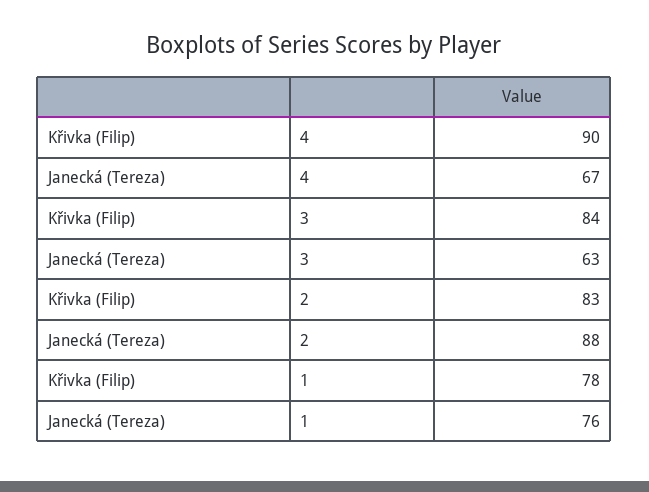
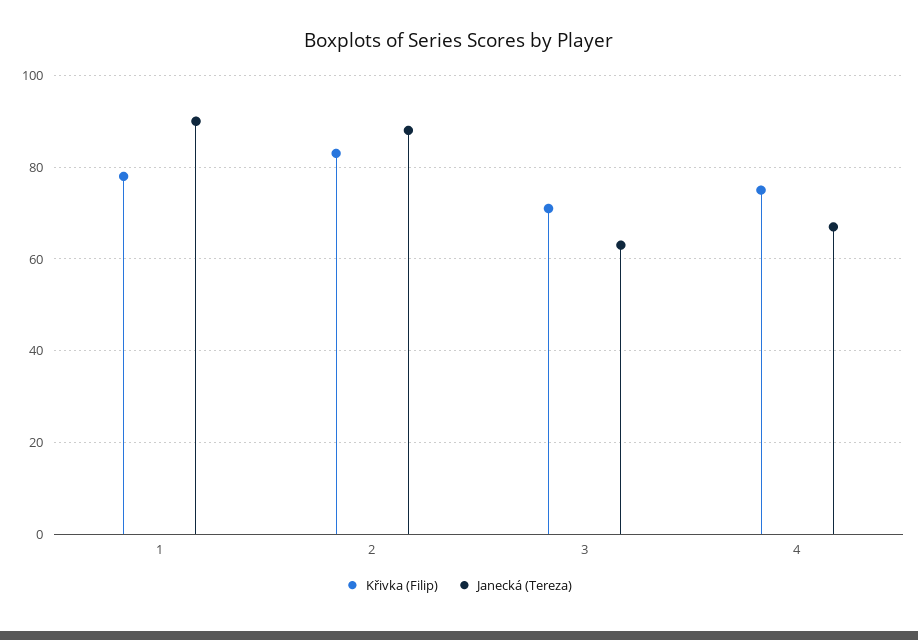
  {
    "Křivka (Filip)": {
-     "4": 90,
+     "4": 75,
-     "3": 84,
+     "3": 70,
      "2": 83,
      "1": 78
    },
    "Janecká (Tereza)": {
      "4": 67,
      "3": 63,
      "2": 88,
-     "1": 76
+     "1": 90
    }
  }

